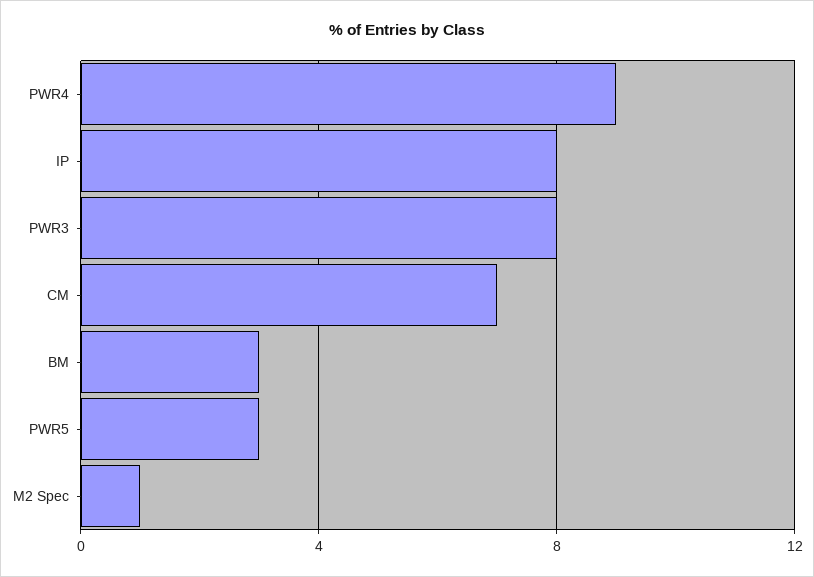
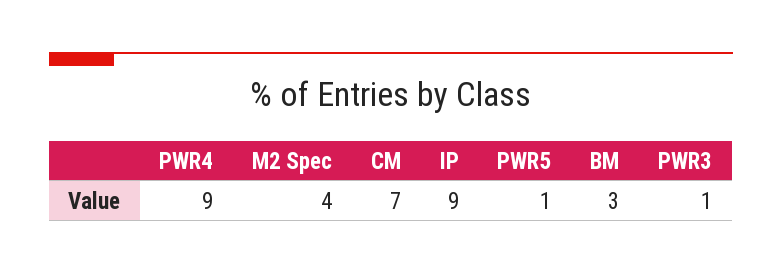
  {
    "PWR4": 9,
-   "IP": 8,
+   "IP": 9,
-   "PWR3": 8,
+   "PWR3": 1,
    "CM": 7,
    "BM": 3,
-   "PWR5": 3,
+   "PWR5": 1,
-   "M2 Spec": 1
+   "M2 Spec": 4
  }

